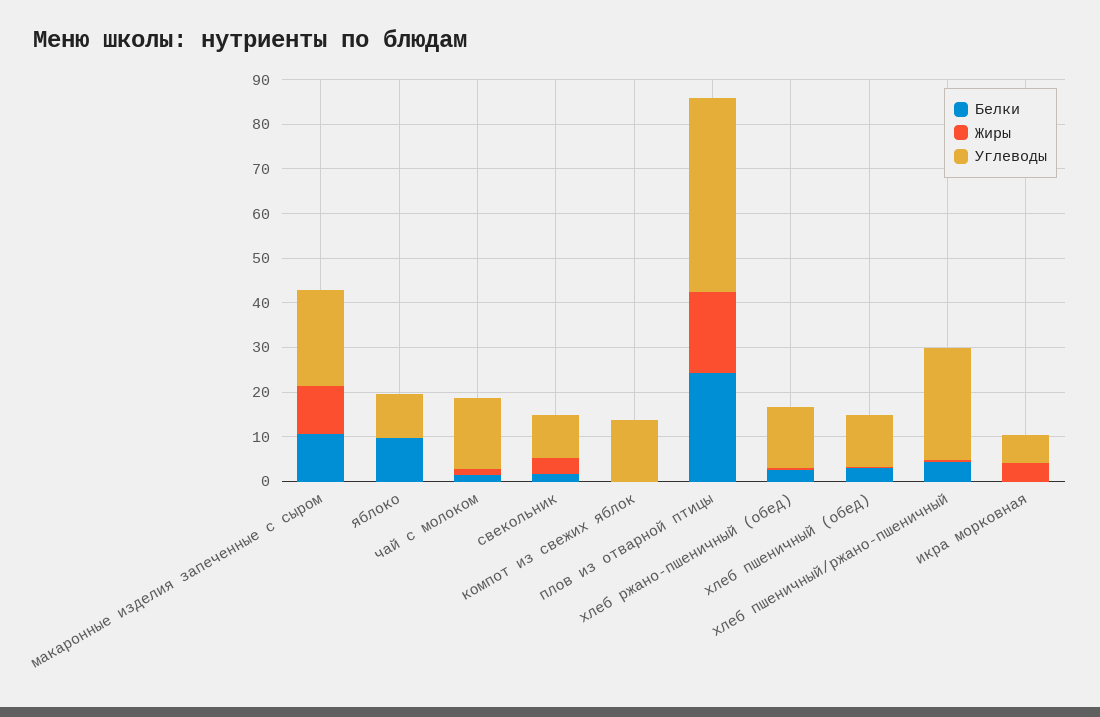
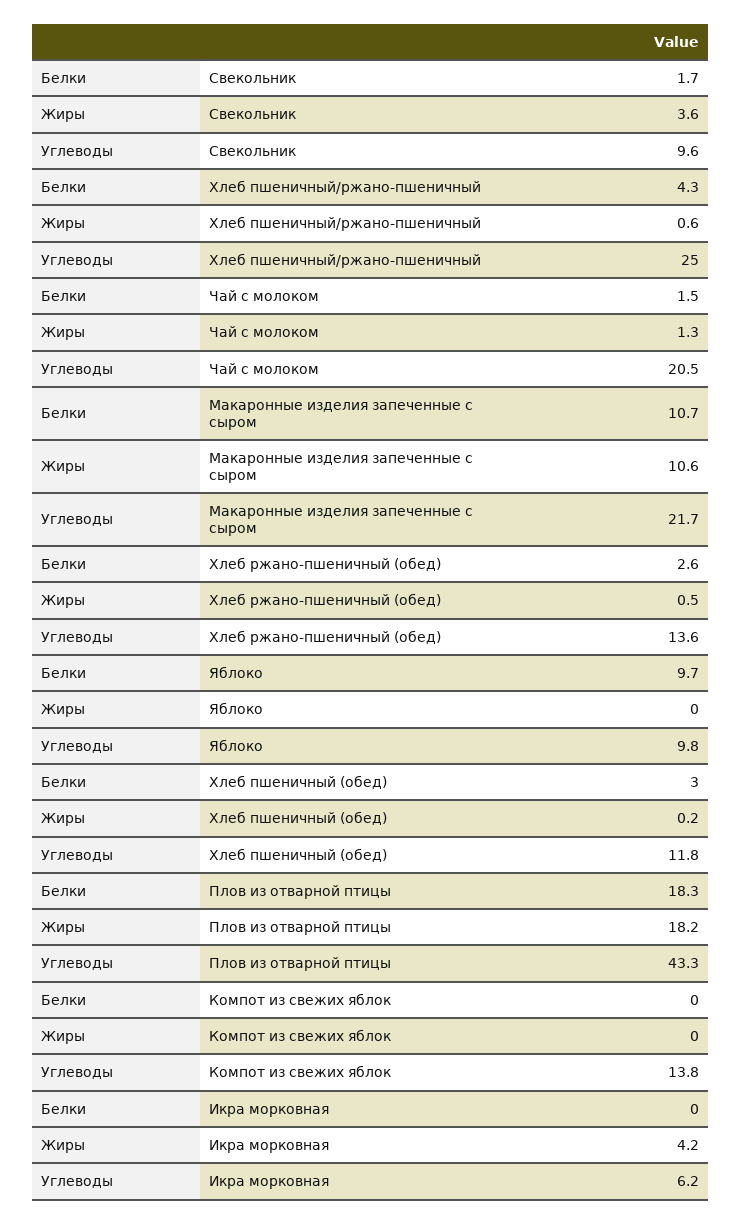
  {
    "Белки": {
      "макаронные изделия запеченные с сыром": 10.7,
      "яблоко": 9.7,
      "чай с молоком": 1.5,
      "свекольник": 1.7,
      "компот из свежих яблок": 0,
-     "плов из отварной птицы": 24,
+     "плов из отварной птицы": 18.3,
      "хлеб ржано-пшеничный (обед)": 2.6,
      "хлеб пшеничный (обед)": 3,
      "хлеб пшеничный/ржано-пшеничный": 4.3,
      "икра морковная": 0
    },
    "Жиры": {
      "макаронные изделия запеченные с сыром": 10.6,
      "яблоко": 0,
      "чай с молоком": 1.3,
      "свекольник": 3.6,
      "компот из свежих яблок": 0,
      "плов из отварной птицы": 18.2,
      "хлеб ржано-пшеничный (обед)": 0.5,
      "хлеб пшеничный (обед)": 0.2,
      "хлеб пшеничный/ржано-пшеничный": 0.6,
      "икра морковная": 4.2
    },
    "Углеводы": {
      "макаронные изделия запеченные с сыром": 21.7,
      "яблоко": 9.8,
-     "чай с молоком": 16,
+     "чай с молоком": 20.5,
      "свекольник": 9.6,
      "компот из свежих яблок": 13.8,
      "плов из отварной птицы": 43.3,
      "хлеб ржано-пшеничный (обед)": 13.6,
      "хлеб пшеничный (обед)": 11.8,
      "хлеб пшеничный/ржано-пшеничный": 25,
      "икра морковная": 6.2
    }
  }

